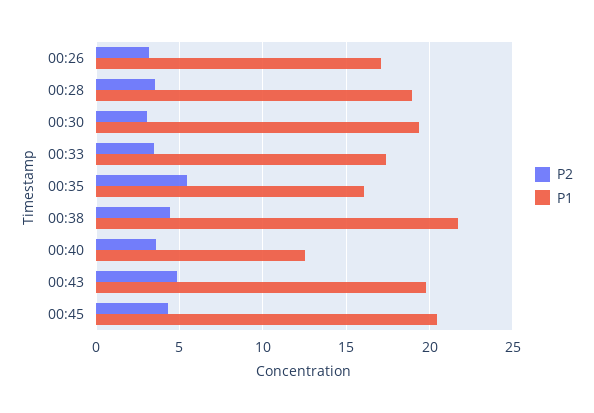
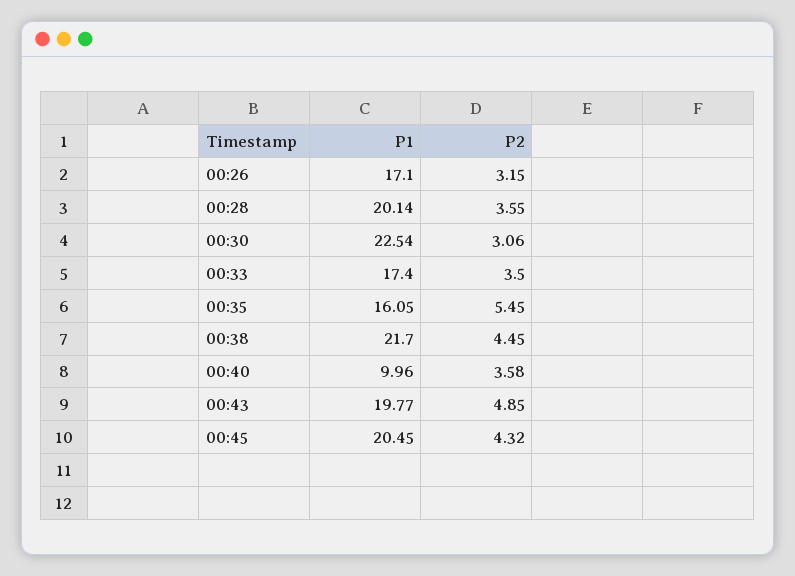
  {
    "P2": {
      "00:26": 3.15,
      "00:28": 3.55,
      "00:30": 3.06,
      "00:33": 3.5,
      "00:35": 5.45,
      "00:38": 4.45,
      "00:40": 3.58,
      "00:43": 4.85,
      "00:45": 4.32
    },
    "P1": {
      "00:26": 17.1,
-     "00:28": 19,
+     "00:28": 20.14,
-     "00:30": 19.5,
+     "00:30": 22.54,
      "00:33": 17.4,
      "00:35": 16.05,
      "00:38": 21.7,
-     "00:40": 12.5,
+     "00:40": 9.96,
      "00:43": 19.77,
      "00:45": 20.45
    }
  }

